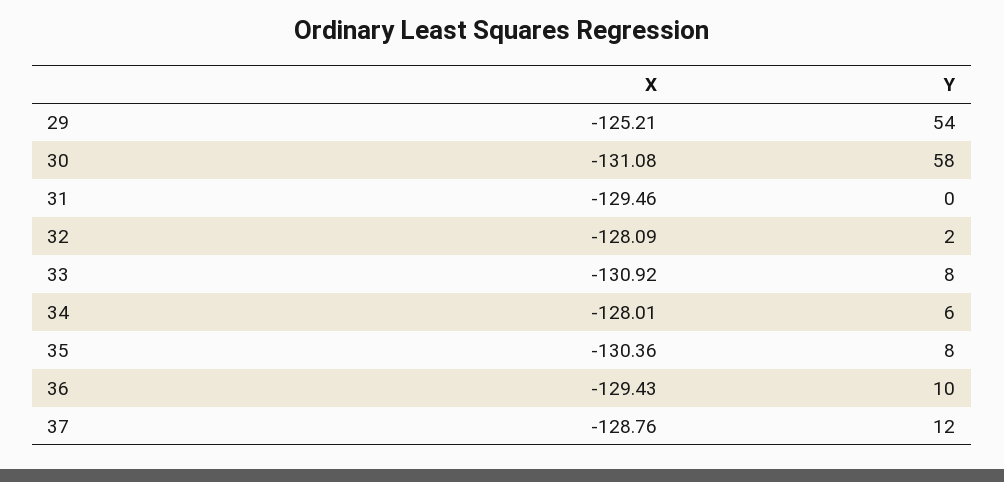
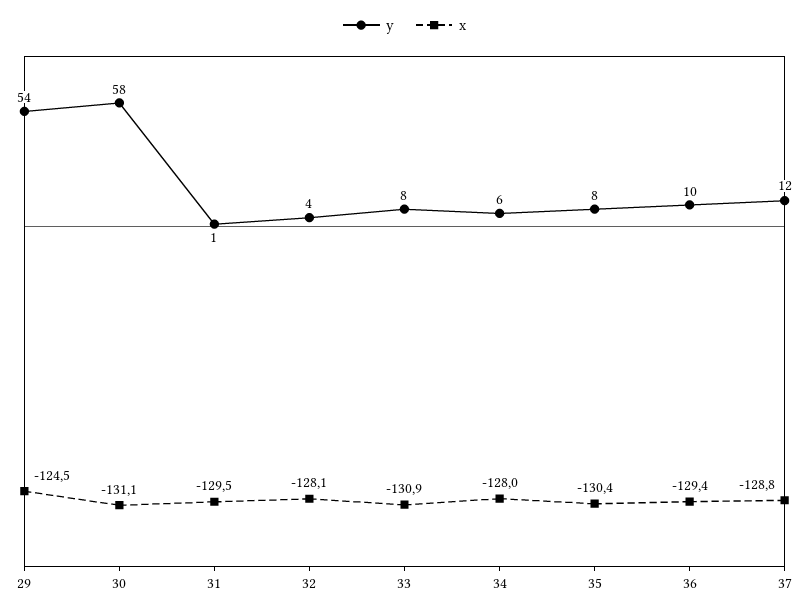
  {
    "X": {
-     "29": -125.21,
+     "29": -124.5,
      "30": -131.08,
      "31": -129.46,
      "32": -128.09,
      "33": -130.92,
      "34": -128.01,
      "35": -130.36,
      "36": -129.43,
      "37": -128.76
    },
    "Y": {
      "29": 54,
      "30": 58,
-     "31": 0,
+     "31": 1,
-     "32": 2,
+     "32": 4,
      "33": 8,
      "34": 6,
      "35": 8,
      "36": 10,
      "37": 12
    }
  }

